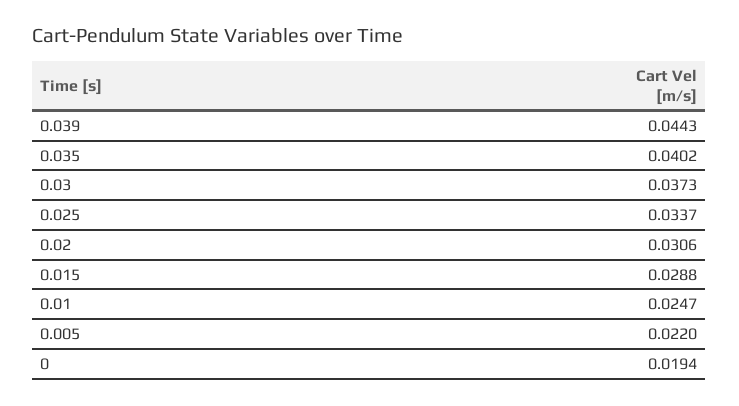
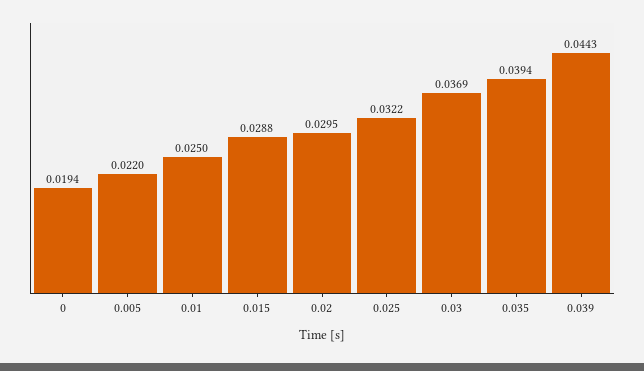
  {
    "0.039": 0.0443,
-   "0.035": 0.0402,
+   "0.035": 0.0394,
-   "0.03": 0.0373,
+   "0.03": 0.0369,
-   "0.025": 0.0337,
+   "0.025": 0.0322,
-   "0.02": 0.0306,
+   "0.02": 0.0295,
    "0.015": 0.0288,
-   "0.01": 0.0247,
+   "0.01": 0.025,
    "0.005": 0.022,
    "0": 0.0194
  }

